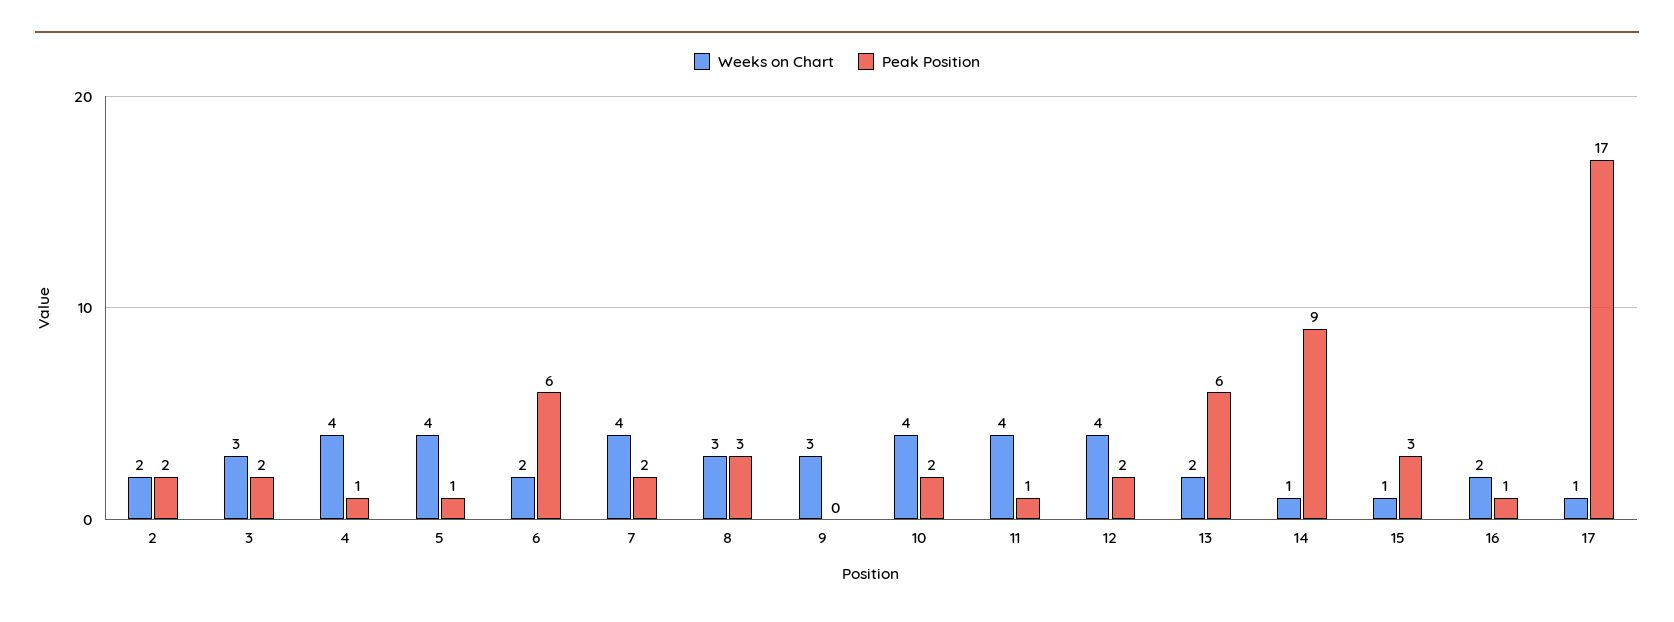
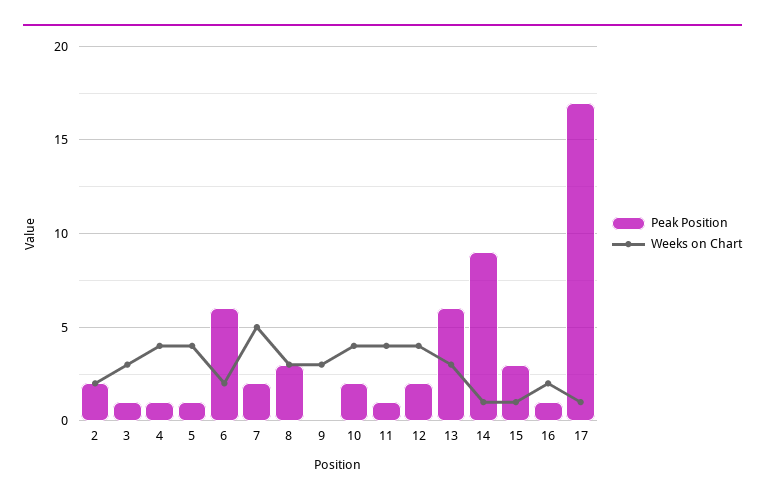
  {
    "Weeks on Chart": {
      "2": 2,
      "3": 3,
      "4": 4,
      "5": 4,
      "6": 2,
-     "7": 4,
+     "7": 5,
      "8": 3,
      "9": 3,
      "10": 4,
      "11": 4,
      "12": 4,
-     "13": 2,
+     "13": 3,
      "14": 1,
      "15": 1,
      "16": 2,
      "17": 1
    },
    "Peak Position": {
      "2": 2,
-     "3": 2,
+     "3": 1,
      "4": 1,
      "5": 1,
      "6": 6,
      "7": 2,
      "8": 3,
      "9": 0,
      "10": 2,
      "11": 1,
      "12": 2,
      "13": 6,
      "14": 9,
      "15": 3,
      "16": 1,
      "17": 17
    }
  }

